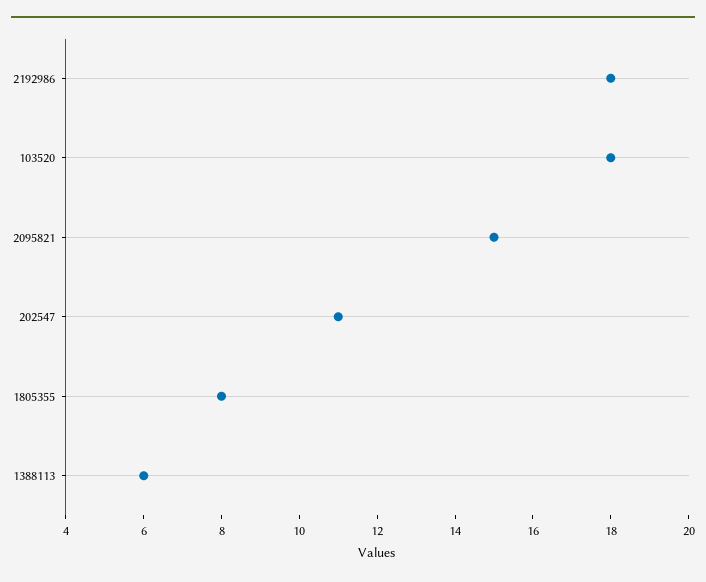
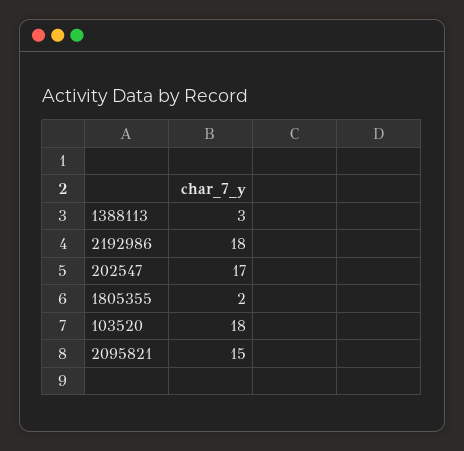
  {
    "2192986": 18,
    "103520": 18,
    "2095821": 15,
-   "202547": 11,
+   "202547": 17,
-   "1805355": 8,
+   "1805355": 2,
-   "1388113": 6
+   "1388113": 3
  }

